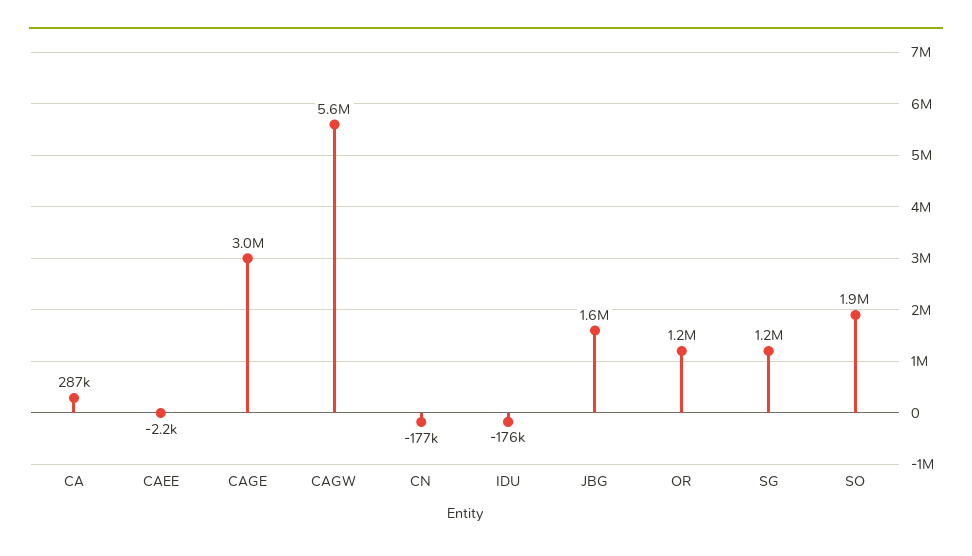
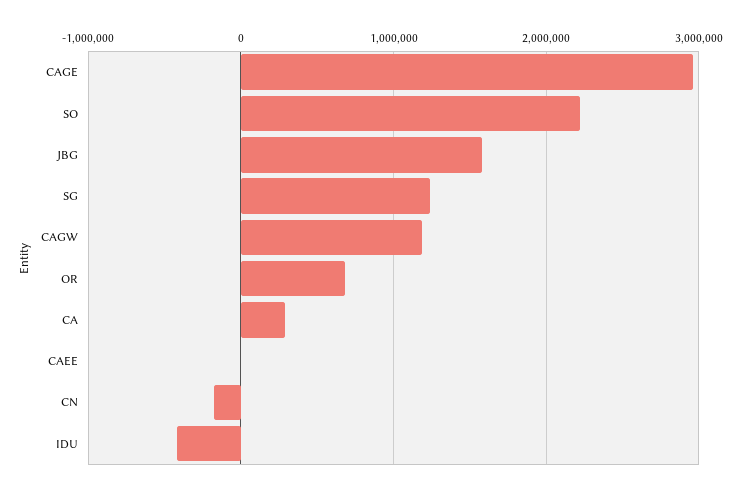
  {
    "CA": 287000,
    "CAEE": -2200,
    "CAGE": 3000000,
-   "CAGW": 5600000,
+   "CAGW": 1200000,
    "CN": -177000,
-   "IDU": -176000,
+   "IDU": -400000,
    "JBG": 1600000,
-   "OR": 1200000,
+   "OR": 700000,
    "SG": 1200000,
-   "SO": 1900000
+   "SO": 2200000
  }

